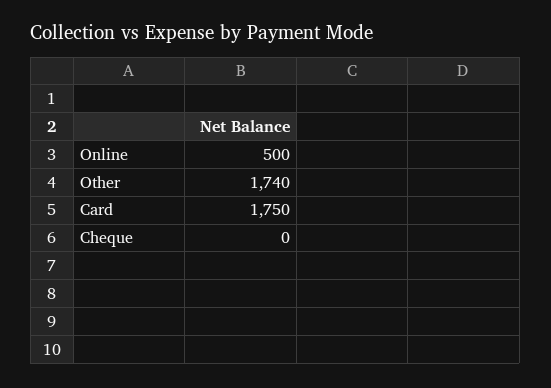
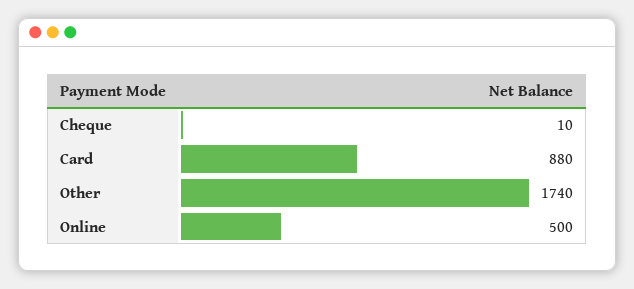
  {
    "Online": 500,
    "Other": 1740,
-   "Card": 1750,
+   "Card": 880,
-   "Cheque": 0
+   "Cheque": 10
  }

